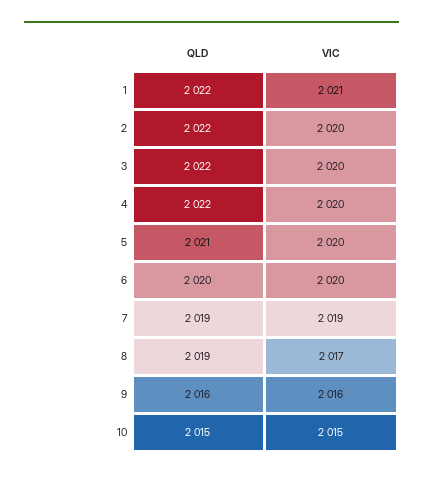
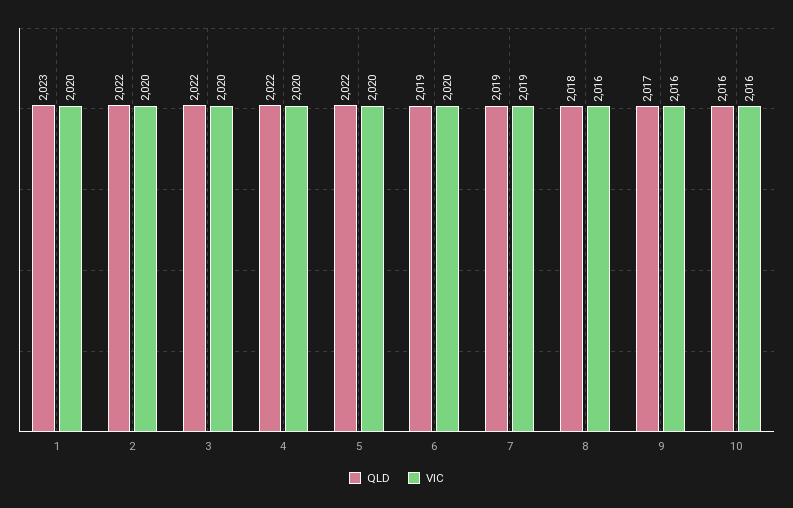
  {
    "QLD": {
-     "1": 2022,
+     "1": 2023,
      "2": 2022,
      "3": 2022,
      "4": 2022,
-     "5": 2021,
+     "5": 2022,
-     "6": 2020,
+     "6": 2019,
      "7": 2019,
-     "8": 2019,
+     "8": 2018,
-     "9": 2016,
+     "9": 2017,
-     "10": 2015
+     "10": 2016
    },
    "VIC": {
-     "1": 2021,
+     "1": 2020,
      "2": 2020,
      "3": 2020,
      "4": 2020,
      "5": 2020,
      "6": 2020,
      "7": 2019,
-     "8": 2017,
+     "8": 2016,
      "9": 2016,
-     "10": 2015
+     "10": 2016
    }
  }

